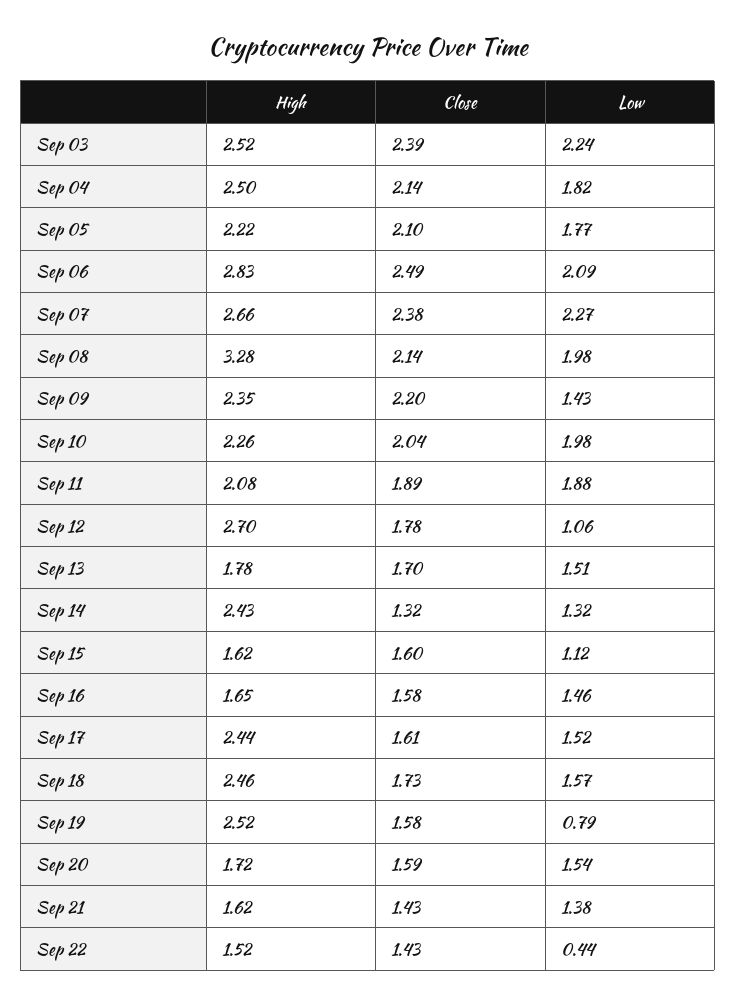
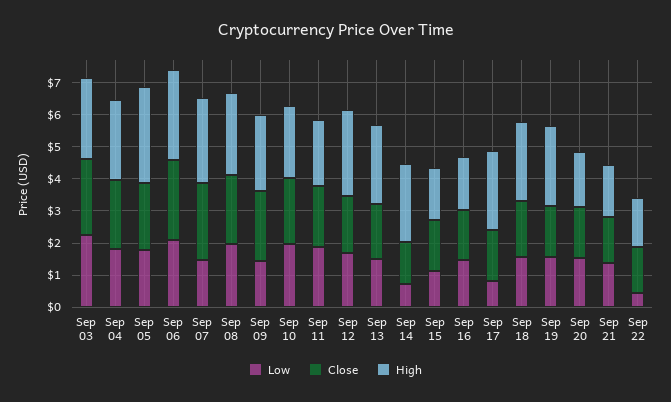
  {
    "High": {
      "Sep 03": 2.52,
      "Sep 04": 2.5,
-     "Sep 05": 2.22,
+     "Sep 05": 3,
      "Sep 06": 2.83,
      "Sep 07": 2.66,
-     "Sep 08": 3.28,
+     "Sep 08": 2.5,
      "Sep 09": 2.35,
      "Sep 10": 2.26,
      "Sep 11": 2.08,
      "Sep 12": 2.7,
-     "Sep 13": 1.78,
+     "Sep 13": 2.5,
      "Sep 14": 2.43,
      "Sep 15": 1.62,
      "Sep 16": 1.65,
      "Sep 17": 2.44,
      "Sep 18": 2.46,
      "Sep 19": 2.52,
      "Sep 20": 1.72,
      "Sep 21": 1.62,
      "Sep 22": 1.52
    },
    "Close": {
      "Sep 03": 2.39,
      "Sep 04": 2.14,
      "Sep 05": 2.1,
      "Sep 06": 2.49,
      "Sep 07": 2.38,
      "Sep 08": 2.14,
      "Sep 09": 2.2,
      "Sep 10": 2.04,
      "Sep 11": 1.89,
      "Sep 12": 1.78,
      "Sep 13": 1.7,
      "Sep 14": 1.32,
      "Sep 15": 1.6,
      "Sep 16": 1.58,
      "Sep 17": 1.61,
      "Sep 18": 1.73,
      "Sep 19": 1.58,
      "Sep 20": 1.59,
      "Sep 21": 1.43,
      "Sep 22": 1.43
    },
    "Low": {
      "Sep 03": 2.24,
      "Sep 04": 1.82,
      "Sep 05": 1.77,
      "Sep 06": 2.09,
-     "Sep 07": 2.27,
+     "Sep 07": 1.5,
      "Sep 08": 1.98,
      "Sep 09": 1.43,
      "Sep 10": 1.98,
      "Sep 11": 1.88,
-     "Sep 12": 1.06,
+     "Sep 12": 1.75,
      "Sep 13": 1.51,
-     "Sep 14": 1.32,
+     "Sep 14": 0.75,
      "Sep 15": 1.12,
      "Sep 16": 1.46,
-     "Sep 17": 1.52,
+     "Sep 17": 0.75,
      "Sep 18": 1.57,
-     "Sep 19": 0.79,
+     "Sep 19": 1.5,
      "Sep 20": 1.54,
      "Sep 21": 1.38,
      "Sep 22": 0.44
    }
  }

